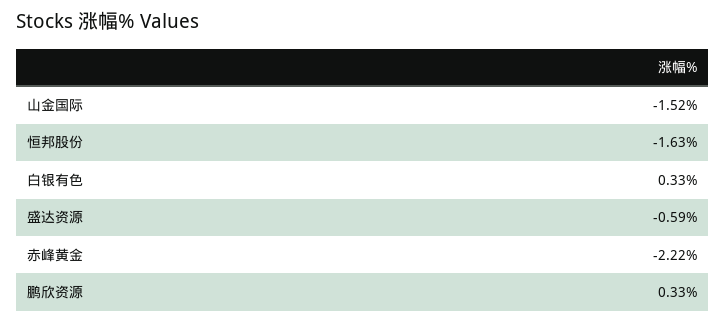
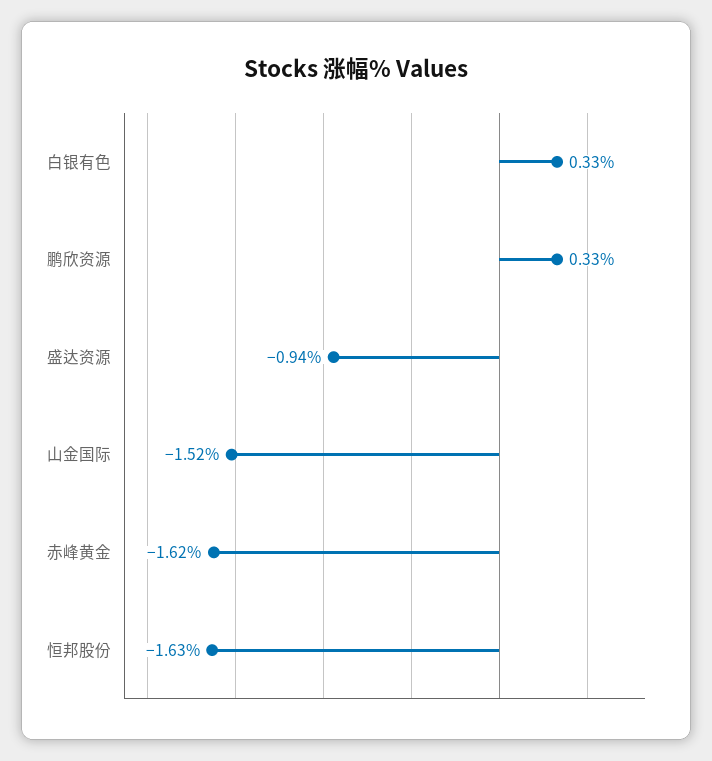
  {
    "山金国际": -1.52,
    "恒邦股份": -1.63,
    "白银有色": 0.33,
-   "盛达资源": -0.59,
+   "盛达资源": -0.94,
-   "赤峰黄金": -2.22,
+   "赤峰黄金": -1.62,
    "鹏欣资源": 0.33
  }

